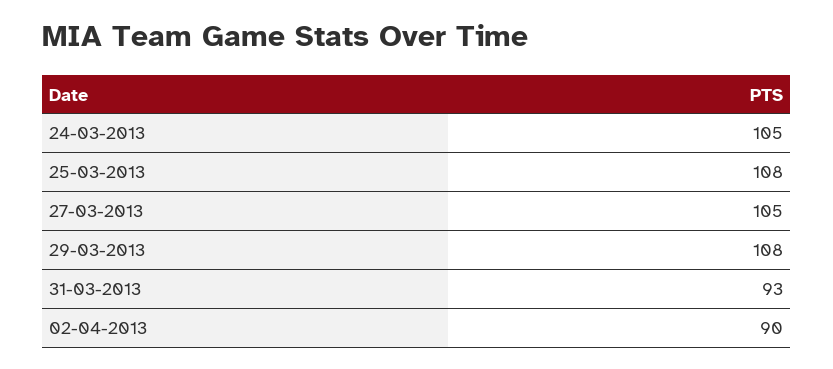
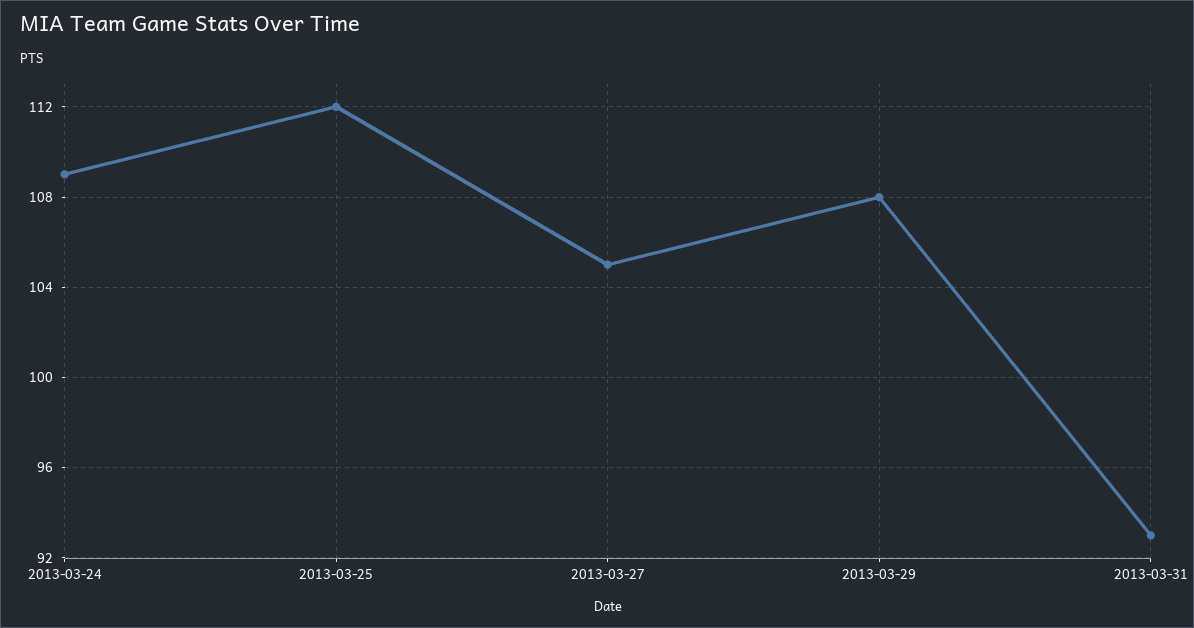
  {
-   "24-03-2013": 105,
+   "24-03-2013": 109,
-   "25-03-2013": 108,
+   "25-03-2013": 112,
    "27-03-2013": 105,
    "29-03-2013": 108,
-   "31-03-2013": 93,
+   "31-03-2013": 93
-   "02-04-2013": 90
  }

